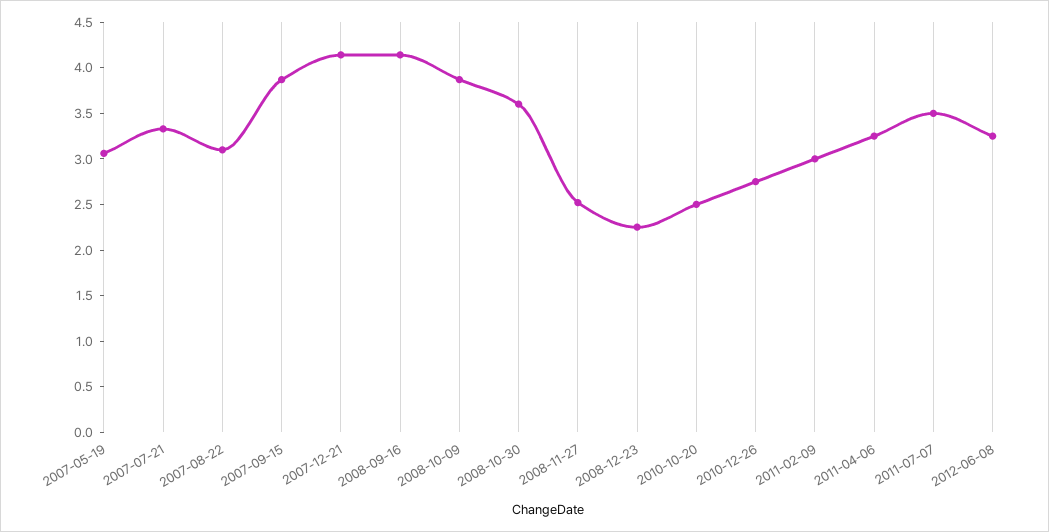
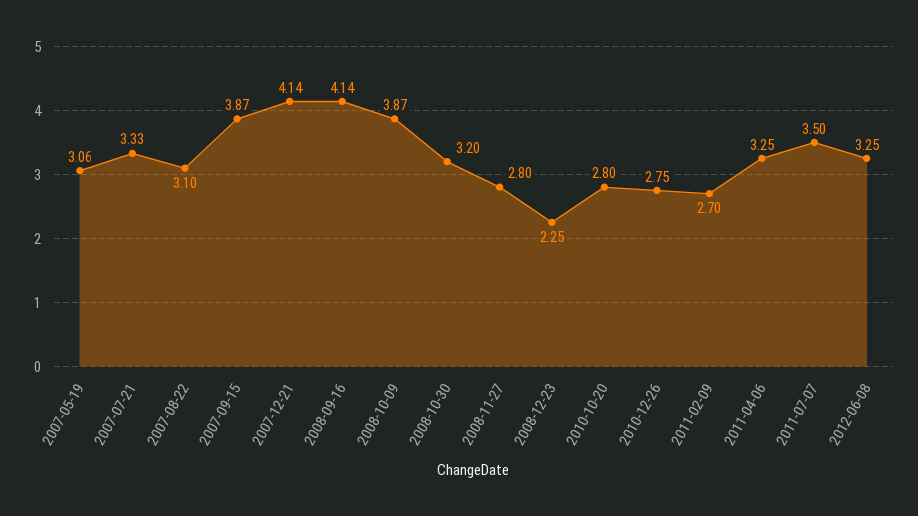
  {
    "2007-05-19": 3.06,
    "2007-07-21": 3.33,
    "2007-08-22": 3.1,
    "2007-09-15": 3.87,
    "2007-12-21": 4.14,
    "2008-09-16": 4.14,
    "2008-10-09": 3.87,
-   "2008-10-30": 3.6,
+   "2008-10-30": 3.2,
-   "2008-11-27": 2.5,
+   "2008-11-27": 2.8,
    "2008-12-23": 2.25,
-   "2010-10-20": 2.5,
+   "2010-10-20": 2.8,
    "2010-12-26": 2.75,
-   "2011-02-09": 3,
+   "2011-02-09": 2.7,
    "2011-04-06": 3.25,
    "2011-07-07": 3.5,
    "2012-06-08": 3.25
  }

